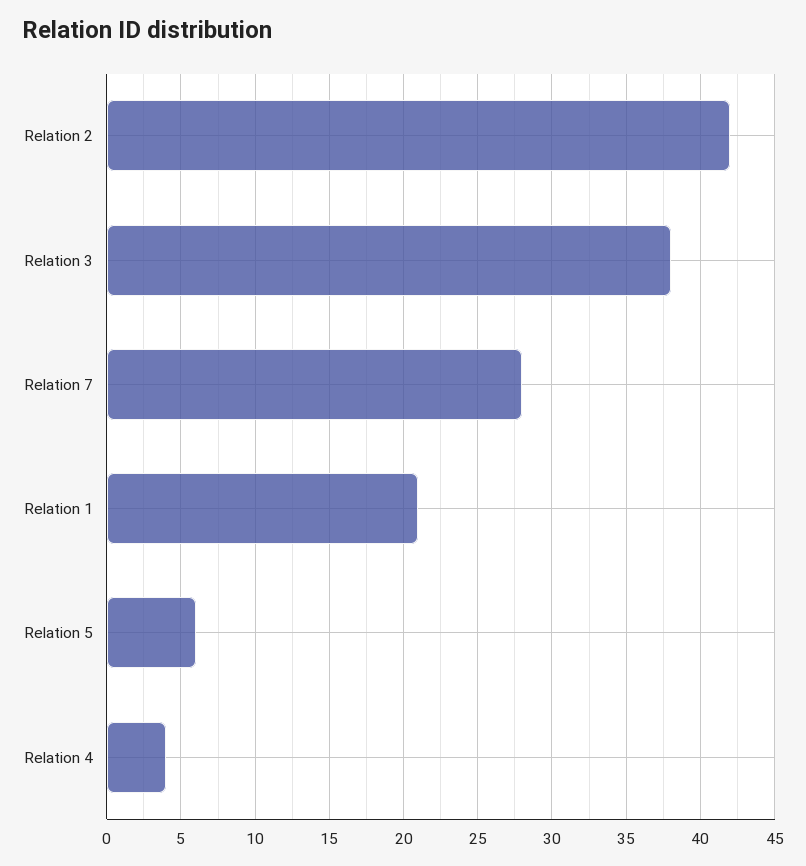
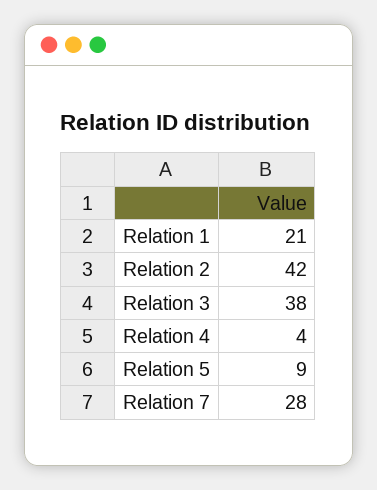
  {
    "Relation 2": 42,
    "Relation 3": 38,
    "Relation 7": 28,
    "Relation 1": 21,
-   "Relation 5": 6,
+   "Relation 5": 9,
    "Relation 4": 4
  }

